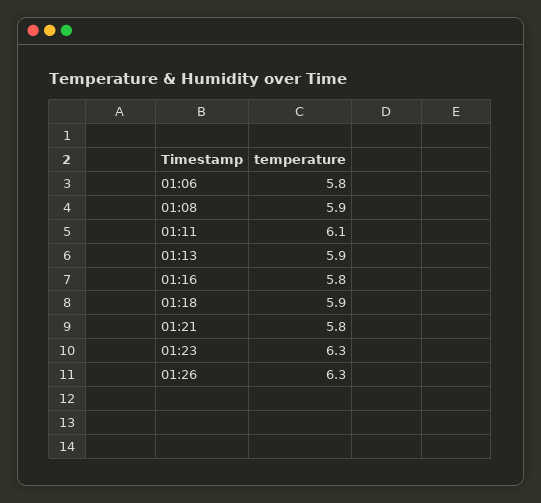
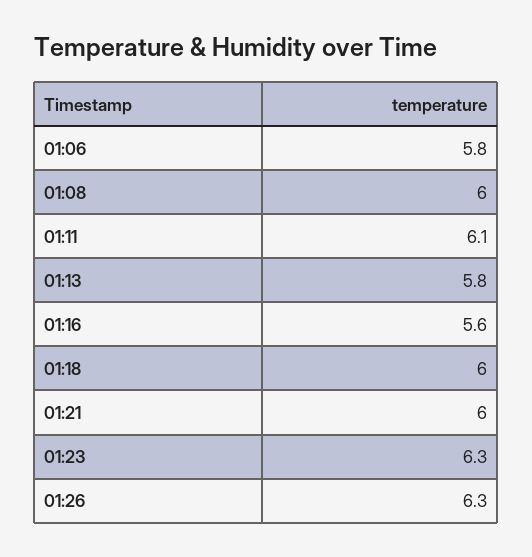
  {
    "01:06": 5.8,
-   "01:08": 5.9,
+   "01:08": 6,
    "01:11": 6.1,
-   "01:13": 5.9,
+   "01:13": 5.8,
-   "01:16": 5.8,
+   "01:16": 5.6,
-   "01:18": 5.9,
+   "01:18": 6,
-   "01:21": 5.8,
+   "01:21": 6,
    "01:23": 6.3,
    "01:26": 6.3
  }

